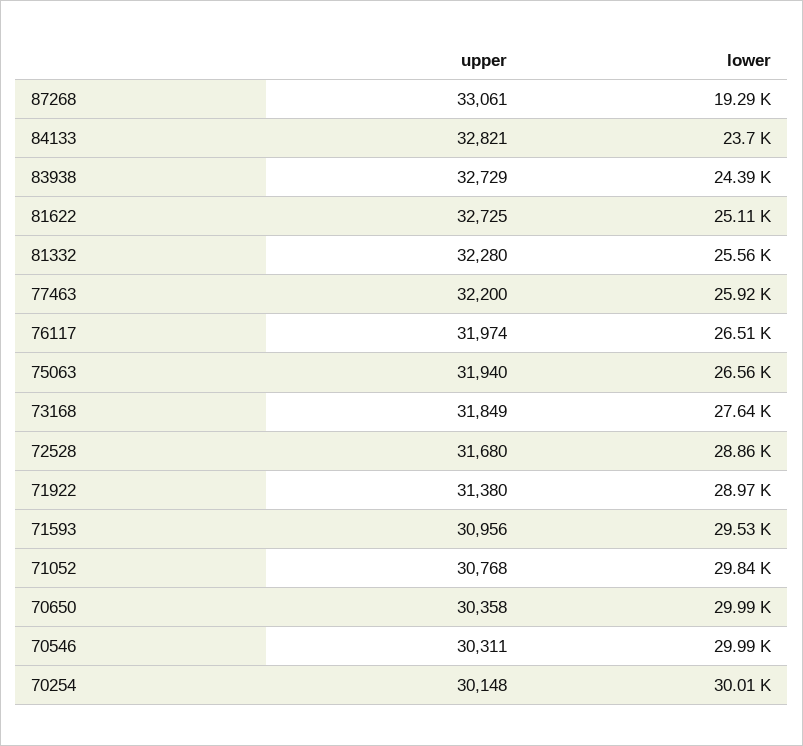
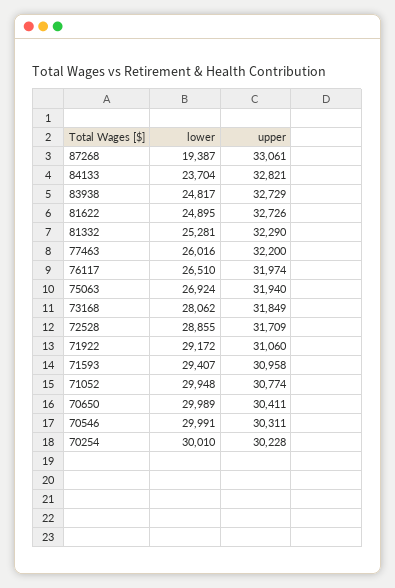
  {
    "upper": {
      "87268": 33061,
      "84133": 32821,
      "83938": 32729,
-     "81622": 32725,
+     "81622": 32726,
-     "81332": 32280,
+     "81332": 32290,
      "77463": 32200,
      "76117": 31974,
      "75063": 31940,
      "73168": 31849,
-     "72528": 31680,
+     "72528": 31709,
-     "71922": 31380,
+     "71922": 31060,
-     "71593": 30956,
+     "71593": 30958,
-     "71052": 30768,
+     "71052": 30774,
-     "70650": 30358,
+     "70650": 30411,
      "70546": 30311,
-     "70254": 30148
+     "70254": 30228
    },
    "lower": {
-     "87268": 19290,
+     "87268": 19387,
      "84133": 23704,
-     "83938": 24390,
+     "83938": 24817,
-     "81622": 25110,
+     "81622": 24895,
-     "81332": 25560,
+     "81332": 25281,
-     "77463": 25920,
+     "77463": 26016,
      "76117": 26510,
-     "75063": 26560,
+     "75063": 26924,
-     "73168": 27640,
+     "73168": 28062,
      "72528": 28855,
-     "71922": 28970,
+     "71922": 29172,
-     "71593": 29530,
+     "71593": 29407,
-     "71052": 29840,
+     "71052": 29948,
      "70650": 29989,
      "70546": 29991,
      "70254": 30010
    }
  }

